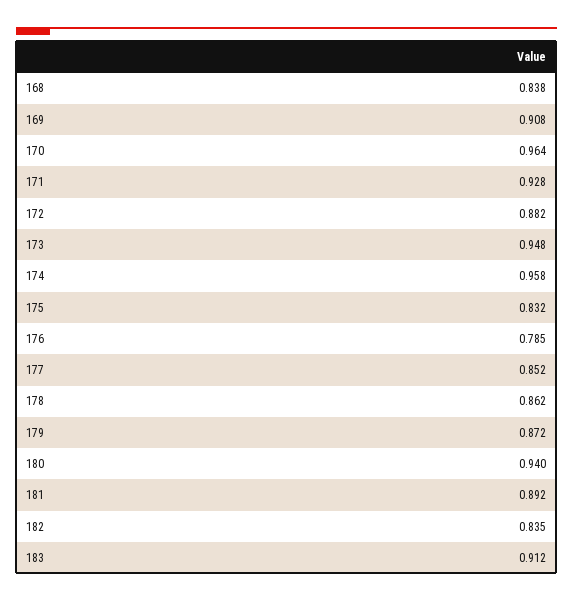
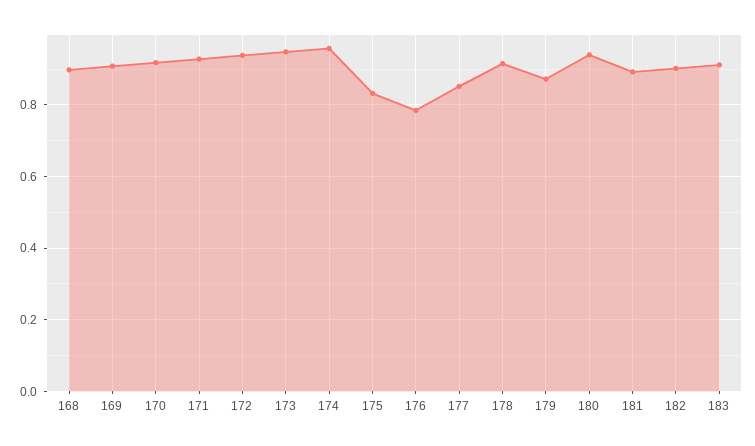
  {
-   "168": 0.838,
+   "168": 0.9,
    "169": 0.908,
-   "170": 0.964,
+   "170": 0.92,
    "171": 0.928,
-   "172": 0.882,
+   "172": 0.94,
    "173": 0.948,
    "174": 0.958,
    "175": 0.832,
    "176": 0.785,
    "177": 0.852,
-   "178": 0.862,
+   "178": 0.92,
    "179": 0.872,
    "180": 0.94,
    "181": 0.892,
-   "182": 0.835,
+   "182": 0.9,
    "183": 0.912
  }

